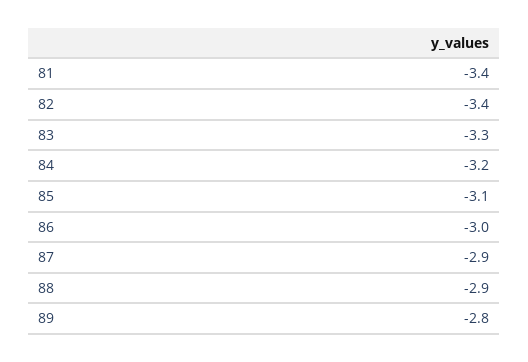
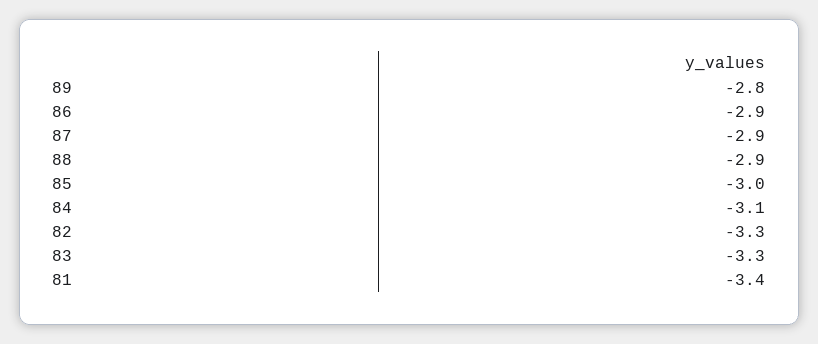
  {
    "81": -3.4,
-   "82": -3.4,
+   "82": -3.3,
    "83": -3.3,
-   "84": -3.2,
+   "84": -3.1,
-   "85": -3.1,
+   "85": -3,
-   "86": -3,
+   "86": -2.9,
    "87": -2.9,
    "88": -2.9,
    "89": -2.8
  }

